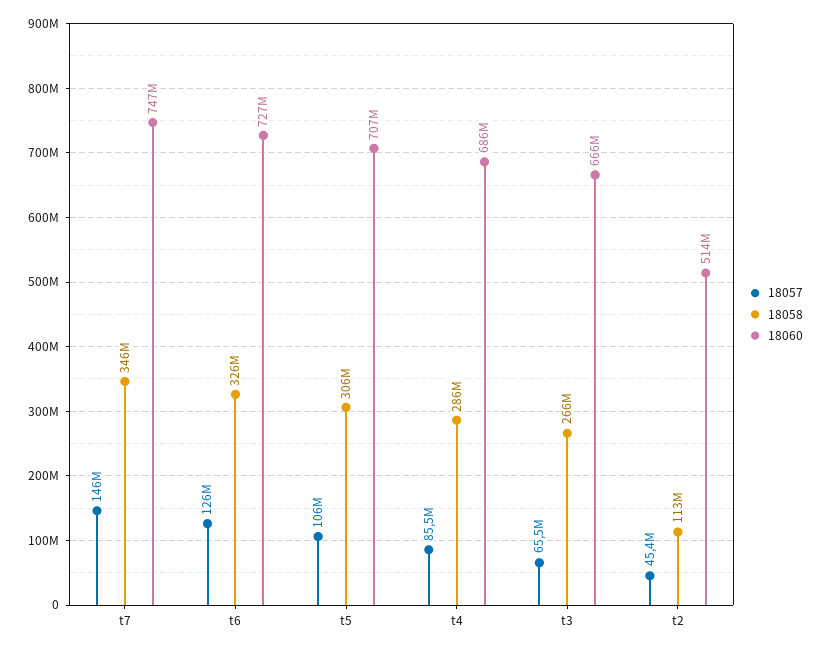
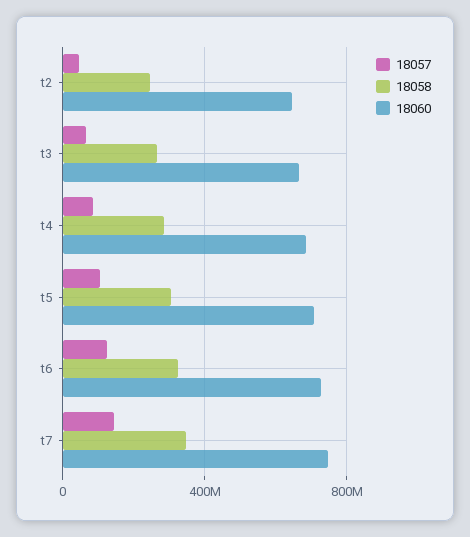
  {
    "18057": {
      "t7": 146000000,
      "t6": 126000000,
      "t5": 106000000,
      "t4": 85500000,
      "t3": 65500000,
      "t2": 45400000
    },
    "18058": {
      "t7": 346000000,
      "t6": 326000000,
      "t5": 306000000,
      "t4": 286000000,
      "t3": 266000000,
-     "t2": 113000000
+     "t2": 250000000
    },
    "18060": {
      "t7": 747000000,
      "t6": 727000000,
      "t5": 707000000,
      "t4": 686000000,
      "t3": 666000000,
-     "t2": 514000000
+     "t2": 650000000
    }
  }

